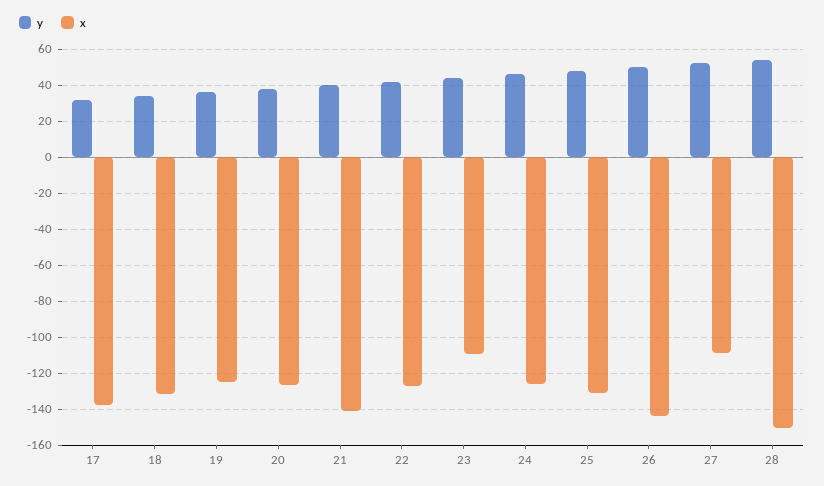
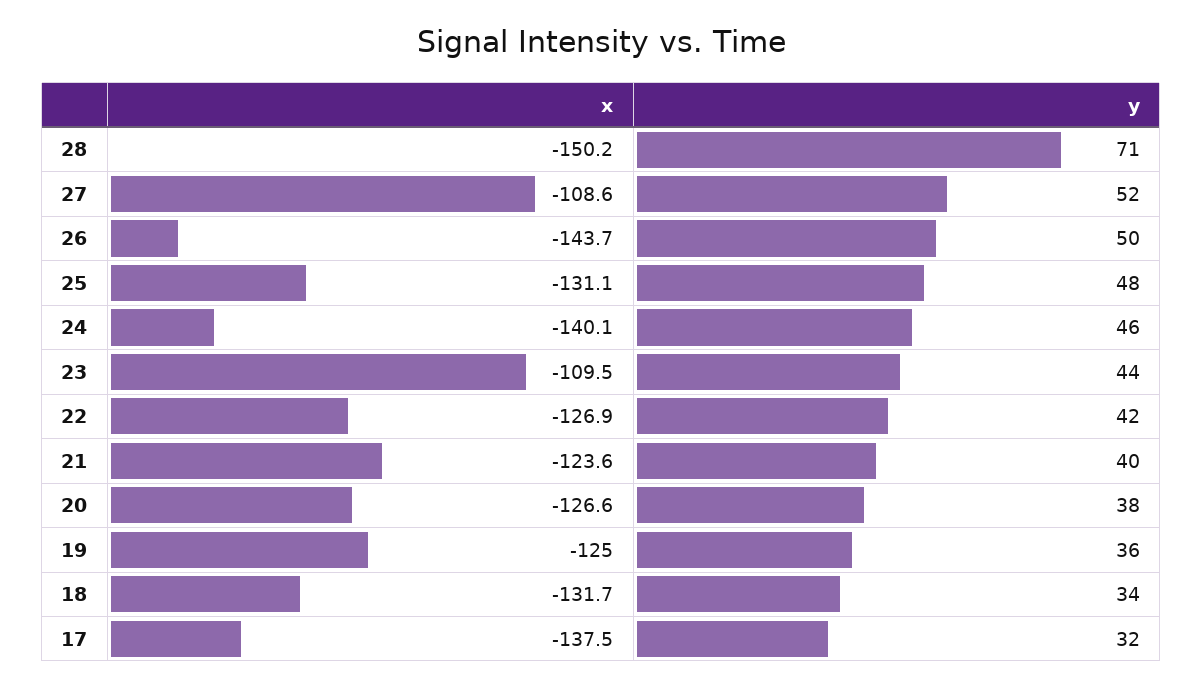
  {
    "y": {
      "17": 32,
      "18": 34,
      "19": 36,
      "20": 38,
      "21": 40,
      "22": 42,
      "23": 44,
      "24": 46,
      "25": 48,
      "26": 50,
      "27": 52,
-     "28": 55
+     "28": 71
    },
    "x": {
      "17": -137.5,
      "18": -131.7,
      "19": -125,
      "20": -126.6,
-     "21": -140,
+     "21": -123.6,
      "22": -126.9,
      "23": -109.5,
-     "24": -125,
+     "24": -140.1,
      "25": -131.1,
      "26": -143.7,
      "27": -108.6,
      "28": -150.2
    }
  }

